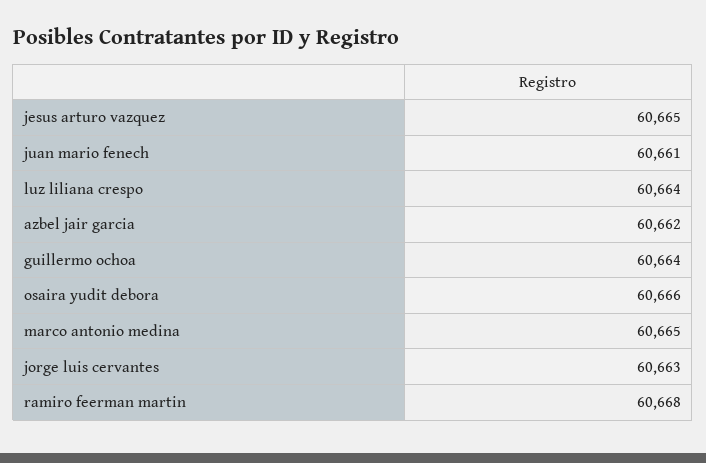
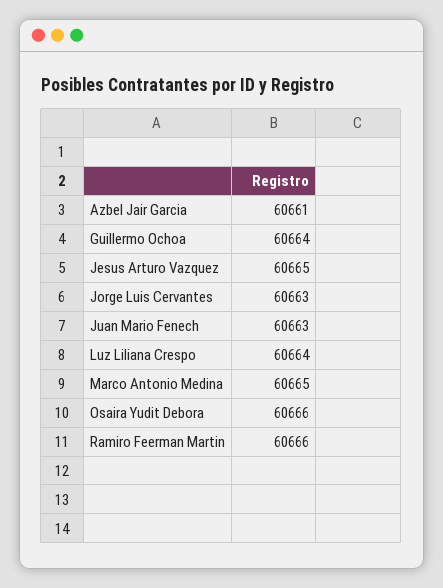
  {
    "jesus arturo vazquez": 60665,
-   "juan mario fenech": 60661,
+   "juan mario fenech": 60663,
    "luz liliana crespo": 60664,
-   "azbel jair garcia": 60662,
+   "azbel jair garcia": 60661,
    "guillermo ochoa": 60664,
    "osaira yudit debora": 60666,
    "marco antonio medina": 60665,
    "jorge luis cervantes": 60663,
-   "ramiro feerman martin": 60668
+   "ramiro feerman martin": 60666
  }

